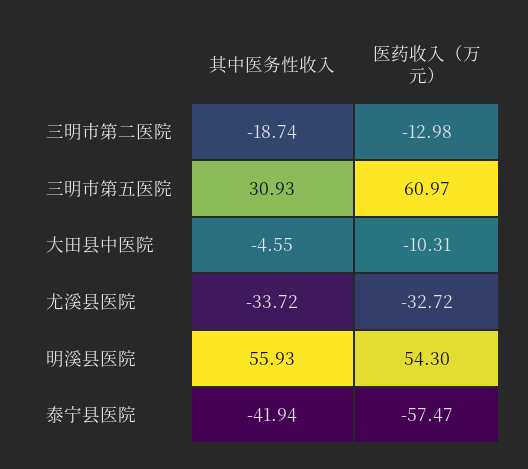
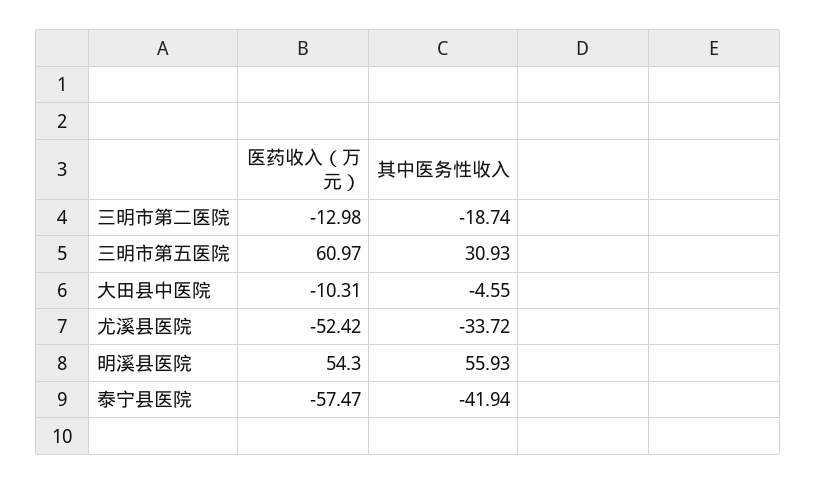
  {
    "其中医务性收入": {
      "三明市第二医院": -18.74,
      "三明市第五医院": 30.93,
      "大田县中医院": -4.55,
      "尤溪县医院": -33.72,
      "明溪县医院": 55.93,
      "泰宁县医院": -41.94
    },
    "医药收入（万元）": {
      "三明市第二医院": -12.98,
      "三明市第五医院": 60.97,
      "大田县中医院": -10.31,
-     "尤溪县医院": -32.72,
+     "尤溪县医院": -52.42,
      "明溪县医院": 54.3,
      "泰宁县医院": -57.47
    }
  }

